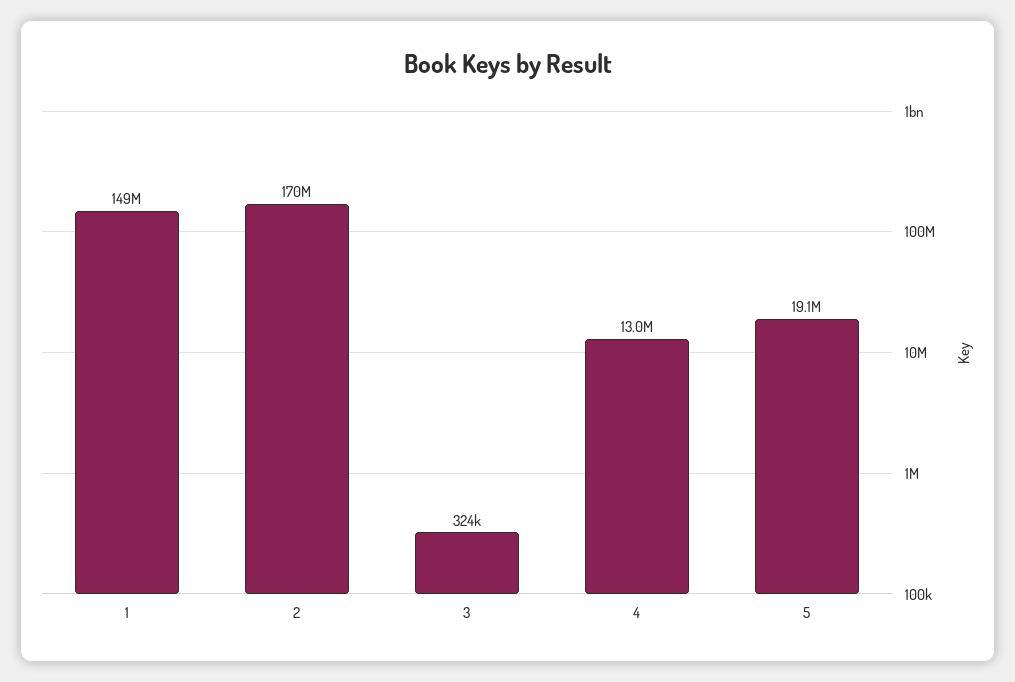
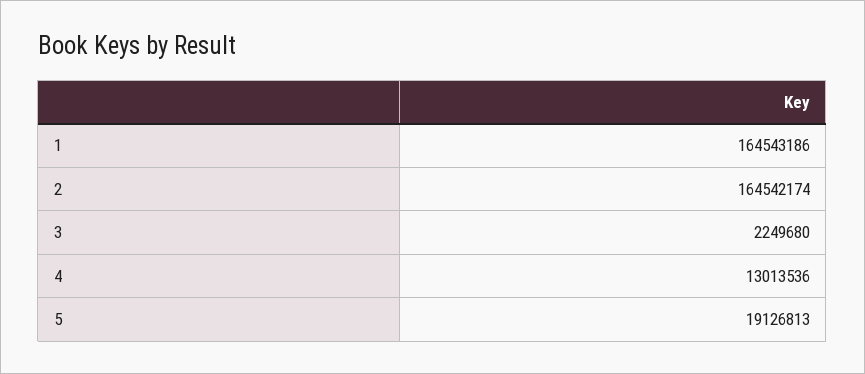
  {
-   "1": 149000000,
+   "1": 164543186,
-   "2": 170000000,
+   "2": 164542174,
-   "3": 324000,
+   "3": 2249680,
    "4": 13013536,
    "5": 19126813
  }

